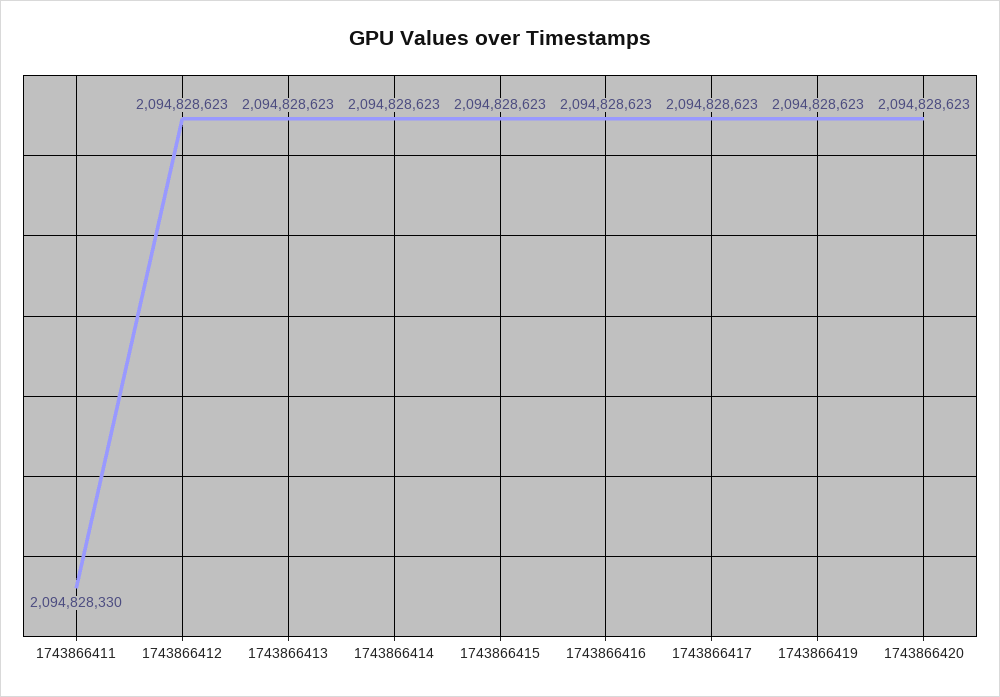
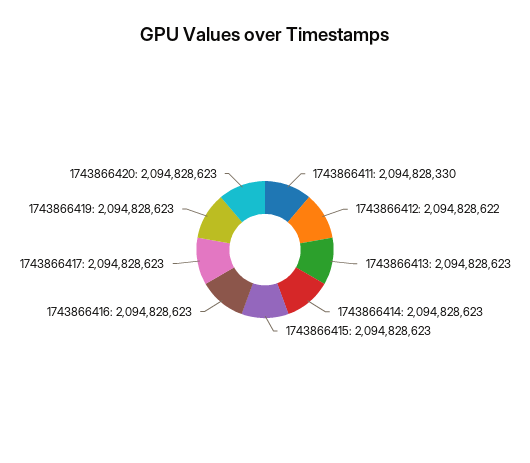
  {
    "1743866411": 2094828330,
-   "1743866412": 2094828623,
+   "1743866412": 2094828622,
    "1743866413": 2094828623,
    "1743866414": 2094828623,
    "1743866415": 2094828623,
    "1743866416": 2094828623,
    "1743866417": 2094828623,
    "1743866419": 2094828623,
    "1743866420": 2094828623
  }

